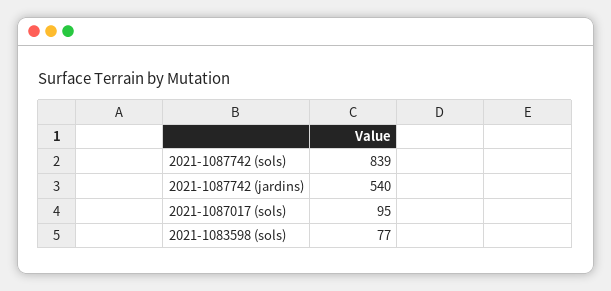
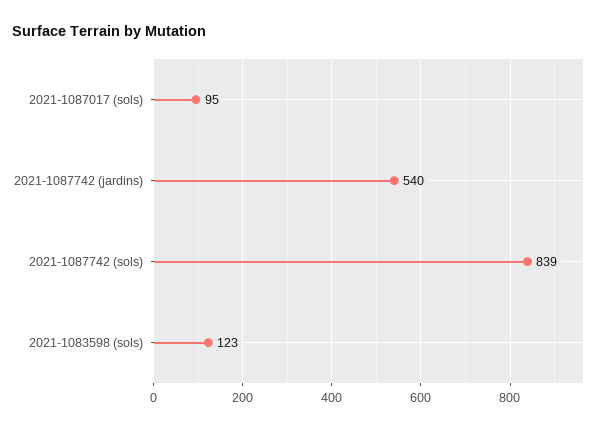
  {
    "2021-1087742 (sols)": 839,
    "2021-1087742 (jardins)": 540,
    "2021-1087017 (sols)": 95,
-   "2021-1083598 (sols)": 77
+   "2021-1083598 (sols)": 123
  }

